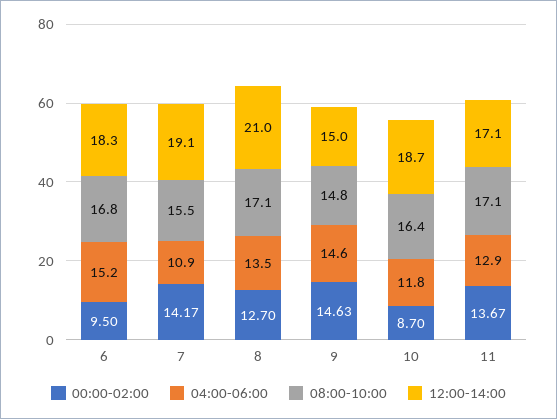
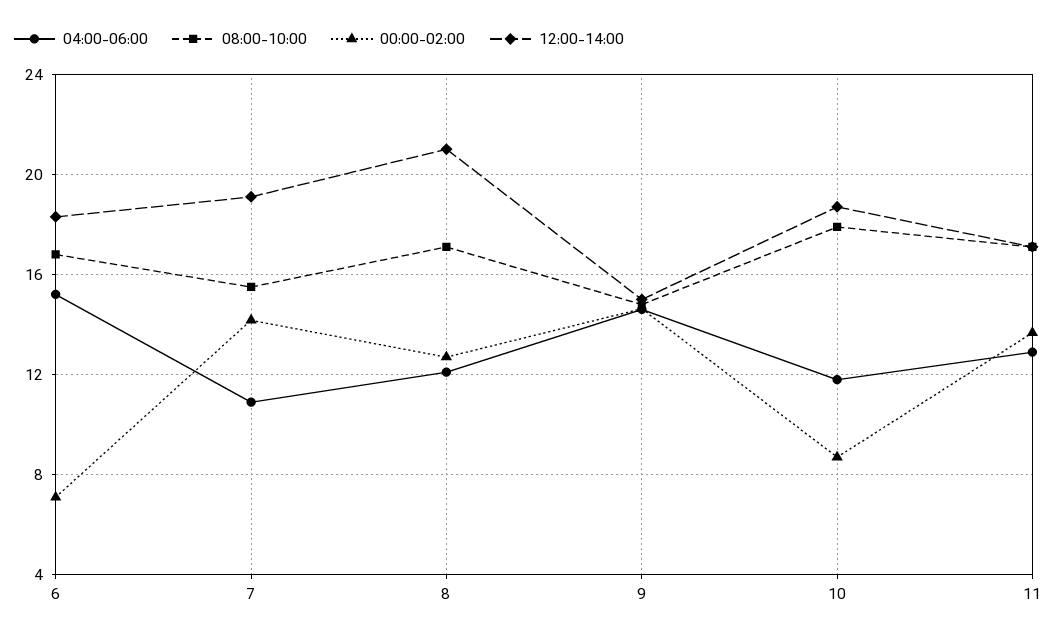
  {
    "00:00-02:00": {
-     "6": 9.5,
+     "6": 7,
      "7": 14.17,
      "8": 12.7,
      "9": 14.63,
      "10": 8.7,
      "11": 13.67
    },
    "04:00-06:00": {
      "6": 15.2,
      "7": 10.9,
-     "8": 13.5,
+     "8": 12,
      "9": 14.6,
      "10": 11.8,
      "11": 12.9
    },
    "08:00-10:00": {
      "6": 16.8,
      "7": 15.5,
      "8": 17.1,
      "9": 14.8,
-     "10": 16.4,
+     "10": 18,
      "11": 17.1
    },
    "12:00-14:00": {
      "6": 18.3,
      "7": 19.1,
      "8": 21,
      "9": 15,
      "10": 18.7,
      "11": 17.1
    }
  }

